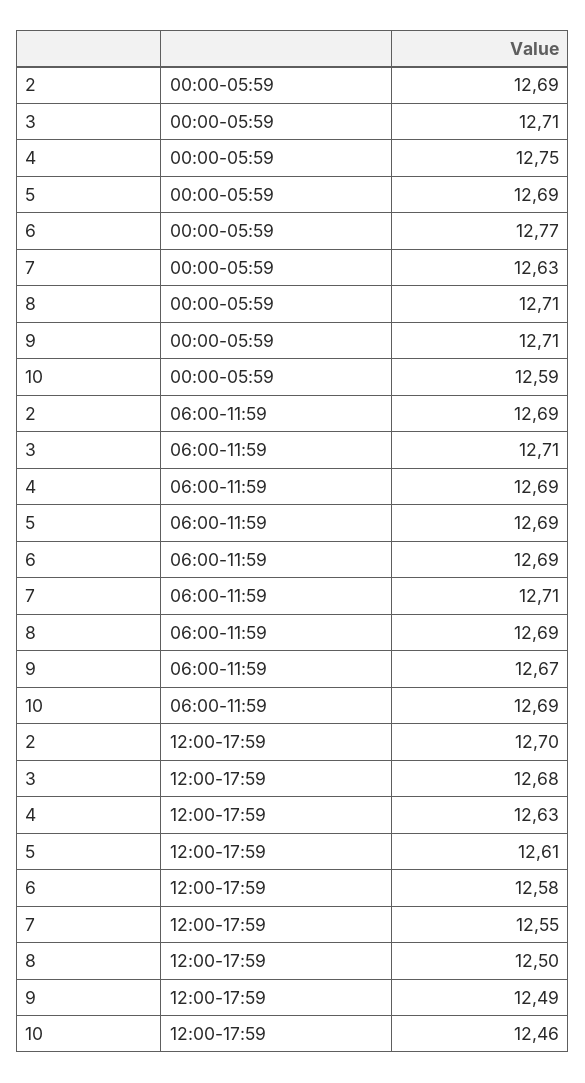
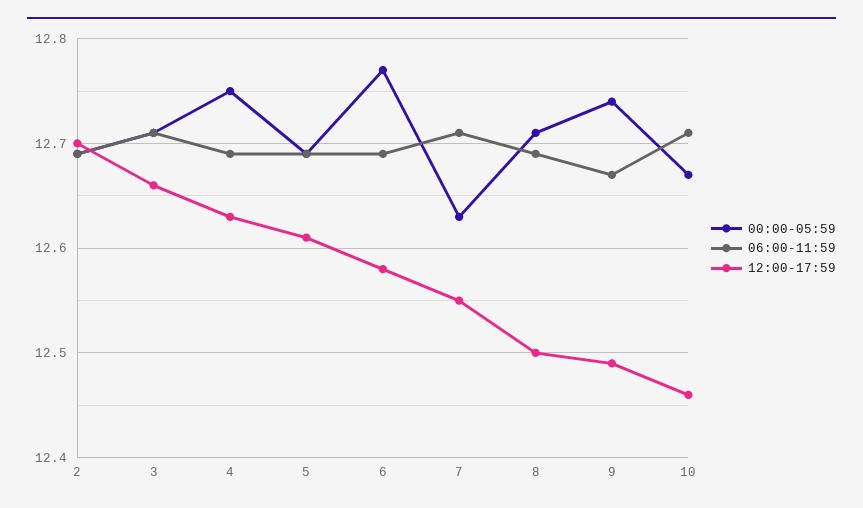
  {
    "00:00-05:59": {
      "2": 12.69,
      "3": 12.71,
      "4": 12.75,
      "5": 12.69,
      "6": 12.77,
      "7": 12.63,
      "8": 12.71,
-     "9": 12.71,
+     "9": 12.74,
-     "10": 12.59
+     "10": 12.67
    },
    "06:00-11:59": {
      "2": 12.69,
      "3": 12.71,
      "4": 12.69,
      "5": 12.69,
      "6": 12.69,
      "7": 12.71,
      "8": 12.69,
      "9": 12.67,
-     "10": 12.69
+     "10": 12.71
    },
    "12:00-17:59": {
      "2": 12.7,
-     "3": 12.68,
+     "3": 12.66,
      "4": 12.63,
      "5": 12.61,
      "6": 12.58,
      "7": 12.55,
      "8": 12.5,
      "9": 12.49,
      "10": 12.46
    }
  }

